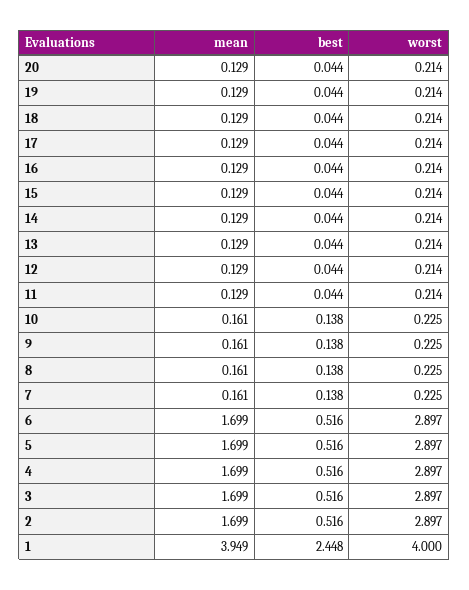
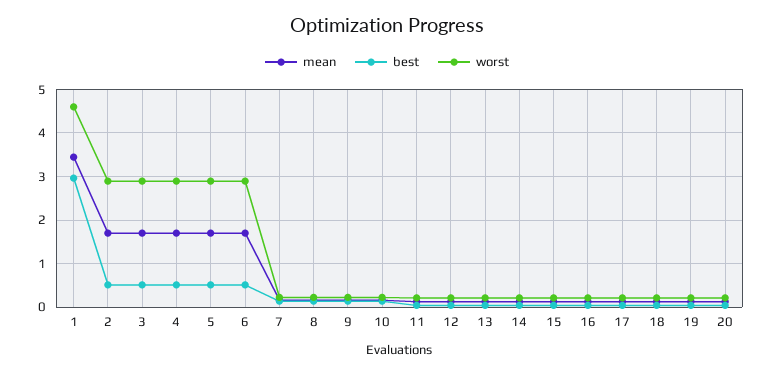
  {
    "mean": {
      "20": 0.129,
      "19": 0.129,
      "18": 0.129,
      "17": 0.129,
      "16": 0.129,
      "15": 0.129,
      "14": 0.129,
      "13": 0.129,
      "12": 0.129,
      "11": 0.129,
      "10": 0.161,
      "9": 0.161,
      "8": 0.161,
      "7": 0.161,
      "6": 1.699,
      "5": 1.699,
      "4": 1.699,
      "3": 1.699,
      "2": 1.699,
-     "1": 3.949
+     "1": 3.4
    },
    "best": {
      "20": 0.044,
      "19": 0.044,
      "18": 0.044,
      "17": 0.044,
      "16": 0.044,
      "15": 0.044,
      "14": 0.044,
      "13": 0.044,
      "12": 0.044,
      "11": 0.044,
      "10": 0.138,
      "9": 0.138,
      "8": 0.138,
      "7": 0.138,
      "6": 0.516,
      "5": 0.516,
      "4": 0.516,
      "3": 0.516,
      "2": 0.516,
-     "1": 2.448
+     "1": 3
    },
    "worst": {
      "20": 0.214,
      "19": 0.214,
      "18": 0.214,
      "17": 0.214,
      "16": 0.214,
      "15": 0.214,
      "14": 0.214,
      "13": 0.214,
      "12": 0.214,
      "11": 0.214,
      "10": 0.225,
      "9": 0.225,
      "8": 0.225,
      "7": 0.225,
      "6": 2.897,
      "5": 2.897,
      "4": 2.897,
      "3": 2.897,
      "2": 2.897,
-     "1": 4
+     "1": 4.6
    }
  }

